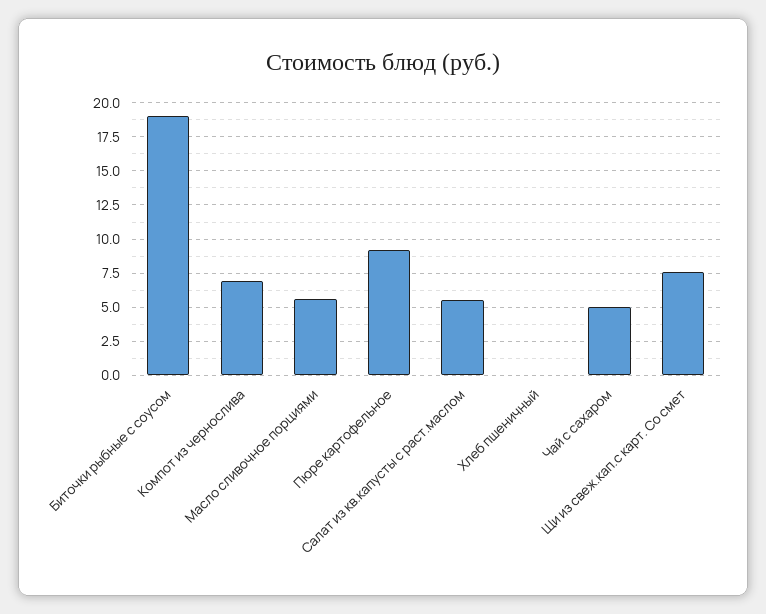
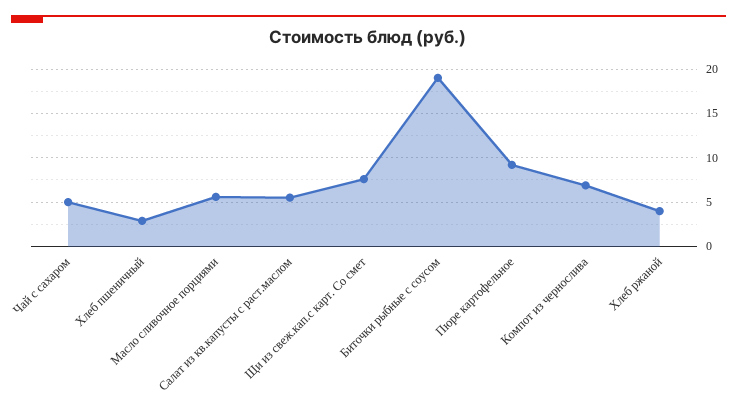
  {
    "Биточки рыбные с соусом": 19,
    "Компот из чернослива": 7,
    "Масло сливочное порциями": 5.5,
    "Пюре картофельное": 9,
    "Салат из кв.капусты с раст.маслом": 5.5,
-   "Хлеб пшеничный": 0,
+   "Хлеб пшеничный": 3,
    "Чай с сахаром": 5,
-   "Щи из свеж.кап.с карт. Со смет": 7.5
+   "Щи из свеж.кап.с карт. Со смет": 7.5,
+   "Хлеб ржаной": 4
  }

